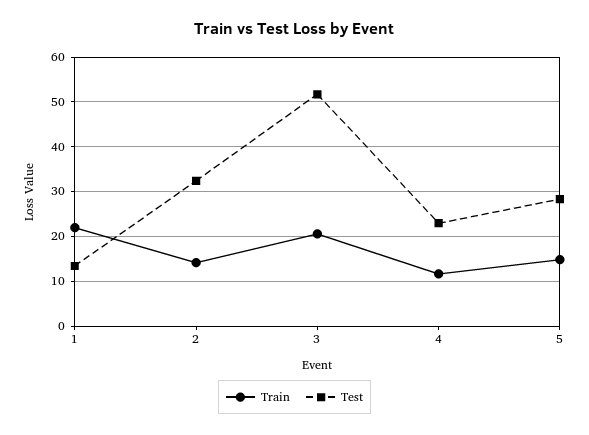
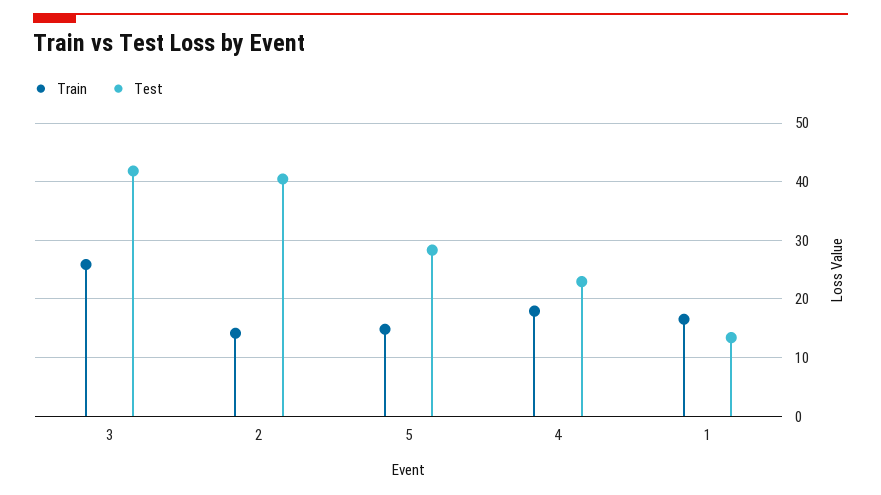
  {
    "Train": {
-     "1": 22,
+     "1": 16,
      "2": 14,
-     "3": 20,
+     "3": 26,
-     "4": 12,
+     "4": 18,
      "5": 14
    },
    "Test": {
      "1": 14,
-     "2": 32,
+     "2": 40,
-     "3": 52,
+     "3": 42,
      "4": 22,
      "5": 28
    }
  }

